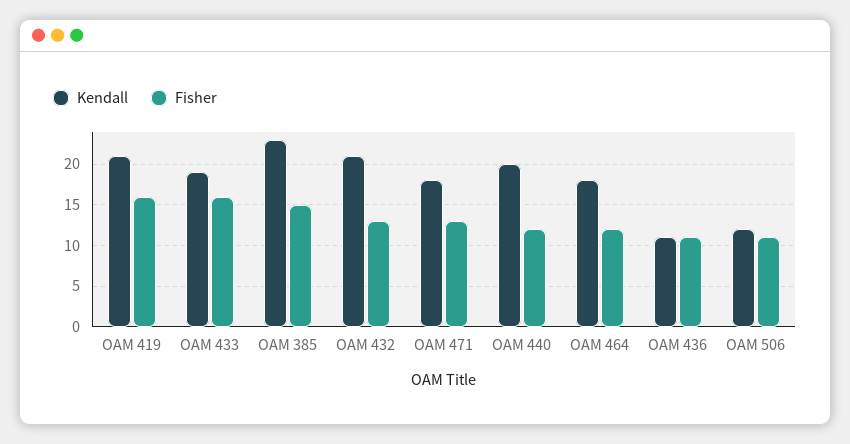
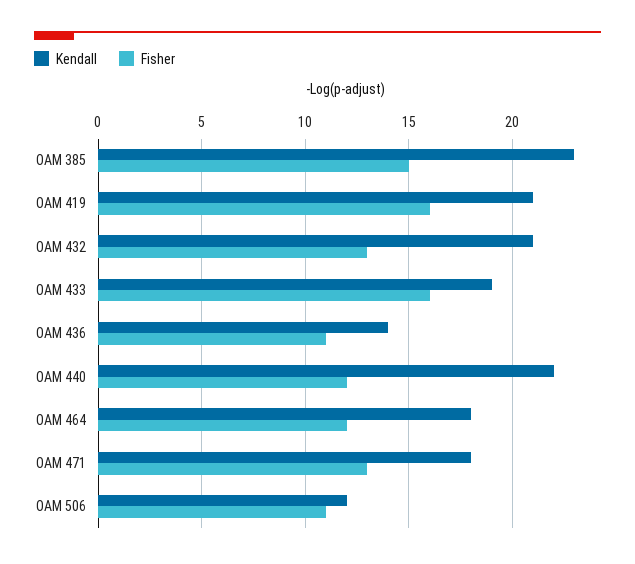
  {
    "Kendall": {
      "OAM 419": 21,
      "OAM 433": 19,
      "OAM 385": 23,
      "OAM 432": 21,
      "OAM 471": 18,
-     "OAM 440": 20,
+     "OAM 440": 22,
      "OAM 464": 18,
-     "OAM 436": 11,
+     "OAM 436": 14,
      "OAM 506": 12
    },
    "Fisher": {
      "OAM 419": 16,
      "OAM 433": 16,
      "OAM 385": 15,
      "OAM 432": 13,
      "OAM 471": 13,
      "OAM 440": 12,
      "OAM 464": 12,
      "OAM 436": 11,
      "OAM 506": 11
    }
  }

